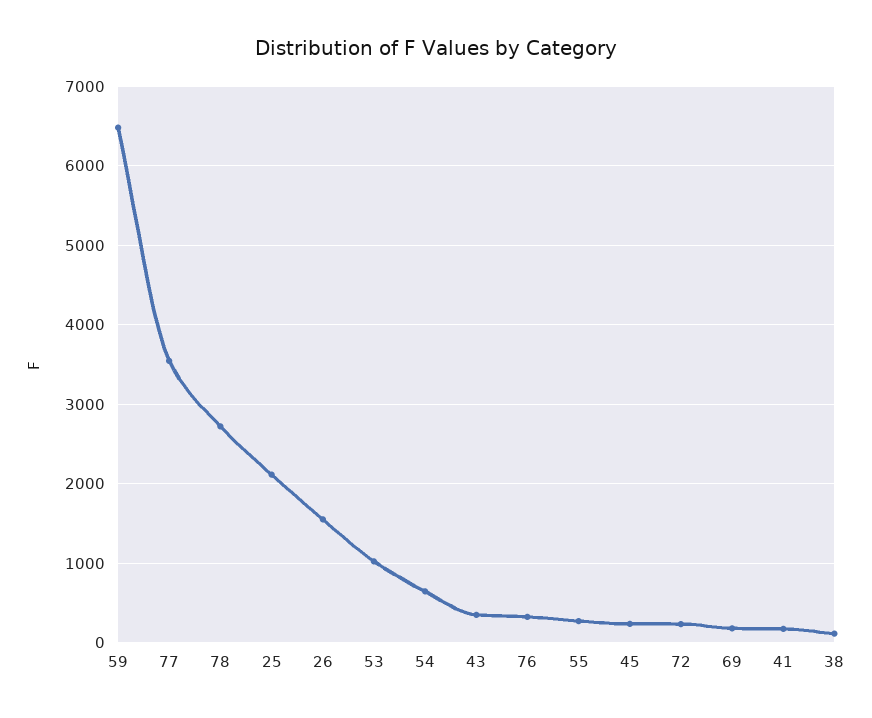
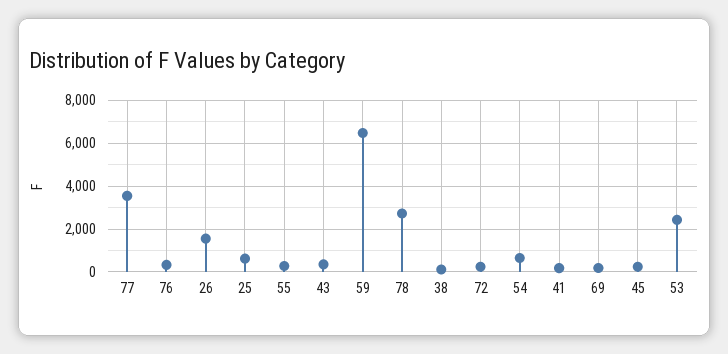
  {
    "59": 6500,
    "77": 3500,
    "78": 2700,
-   "25": 2100,
+   "25": 500,
    "26": 1600,
-   "53": 1000,
+   "53": 2500,
    "54": 600,
    "43": 400,
    "76": 300,
    "55": 300,
    "45": 200,
    "72": 200,
    "69": 200,
    "41": 200,
    "38": 100
  }

